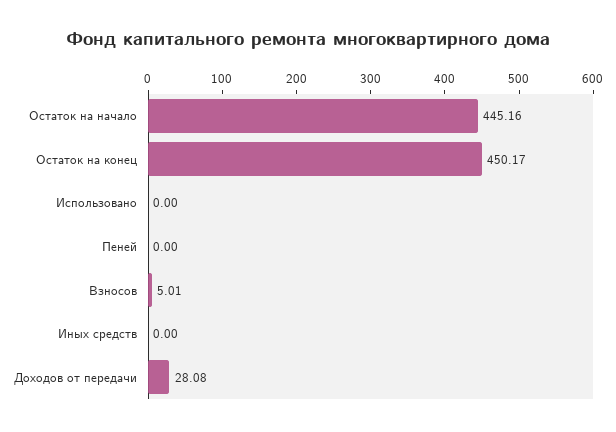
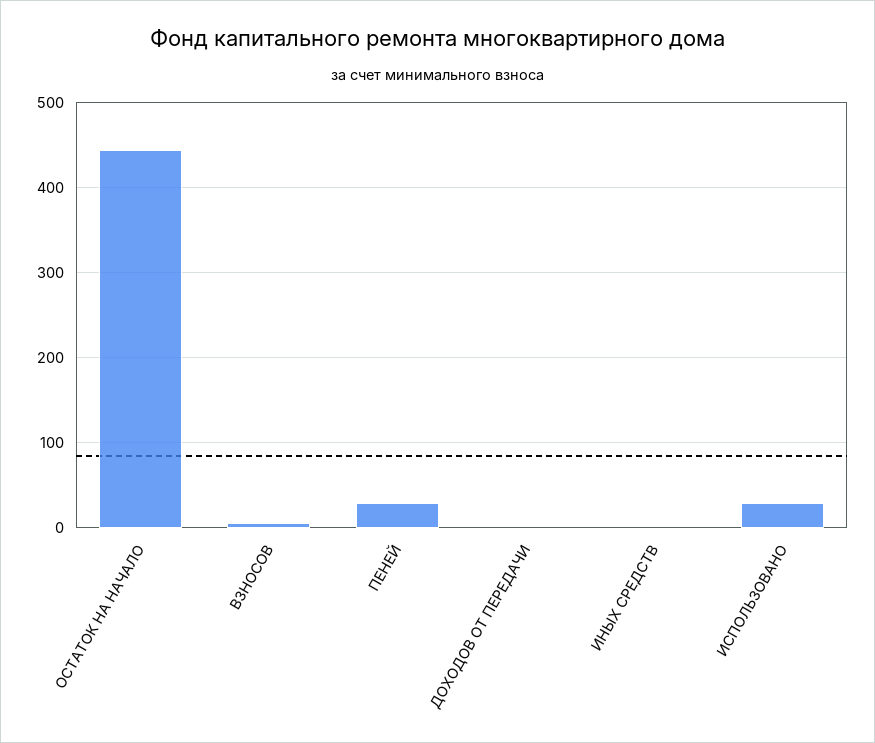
  {
    "Остаток на начало": 445.16,
-   "Остаток на конец": 450.17,
-   "Использовано": 0,
+   "Использовано": 30,
-   "Пеней": 0,
+   "Пеней": 30,
    "Взносов": 5.01,
    "Иных средств": 0,
-   "Доходов от передачи": 28.08
+   "Доходов от передачи": 0
  }

